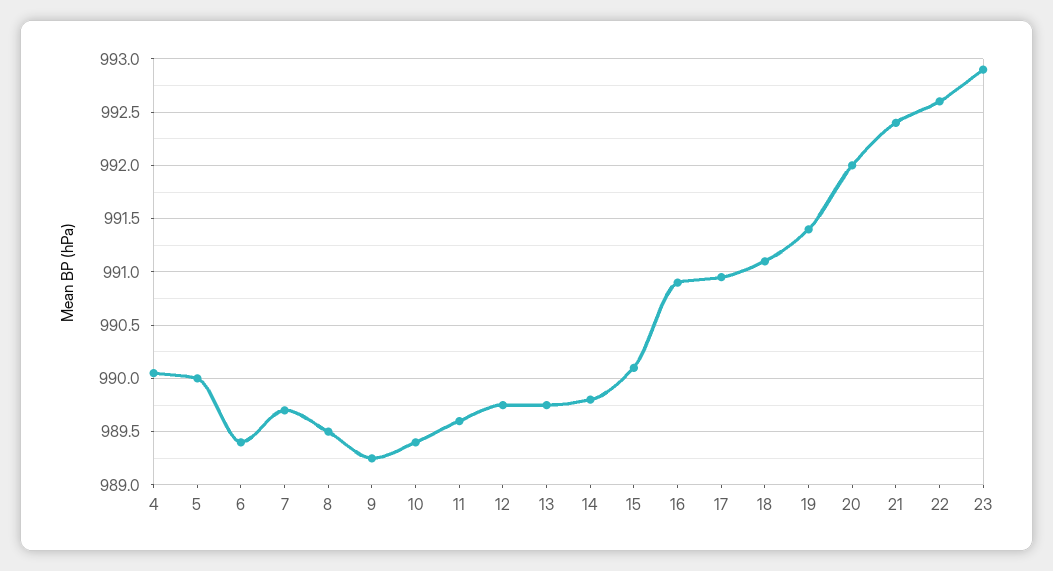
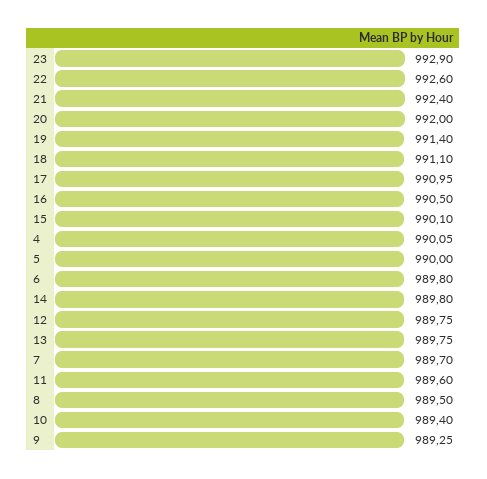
  {
    "4": 990.05,
    "5": 990,
-   "6": 989.4,
+   "6": 989.8,
    "7": 989.7,
    "8": 989.5,
    "9": 989.25,
    "10": 989.4,
    "11": 989.6,
    "12": 989.75,
    "13": 989.75,
    "14": 989.8,
    "15": 990.1,
-   "16": 990.9,
+   "16": 990.5,
    "17": 990.95,
    "18": 991.1,
    "19": 991.4,
    "20": 992,
    "21": 992.4,
    "22": 992.6,
    "23": 992.9
  }

